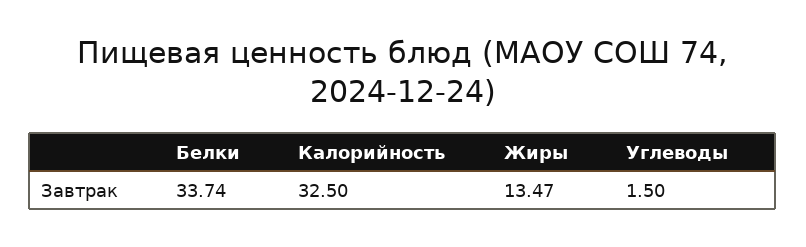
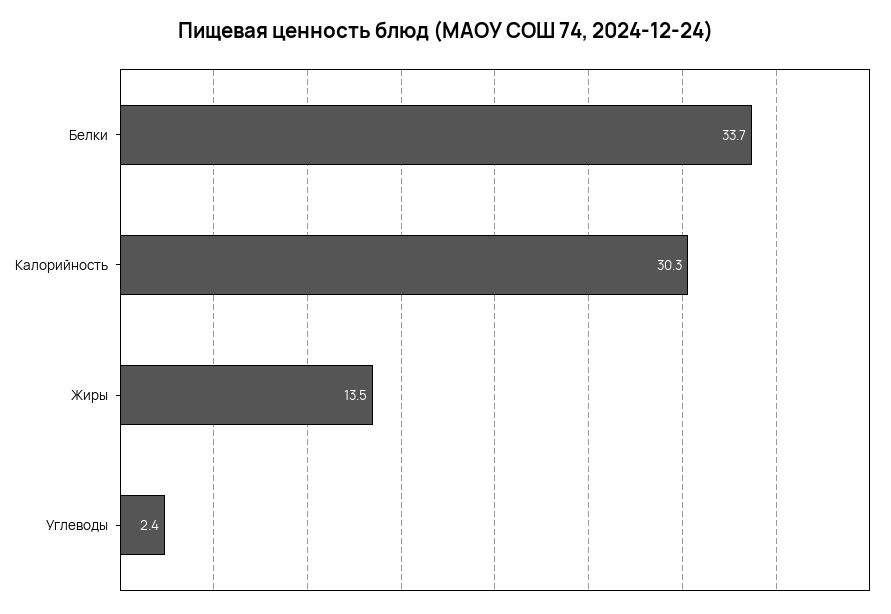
  {
    "Белки": 33.74,
-   "Калорийность": 32.5,
+   "Калорийность": 30.3,
    "Жиры": 13.47,
-   "Углеводы": 1.5
+   "Углеводы": 2.4
  }

